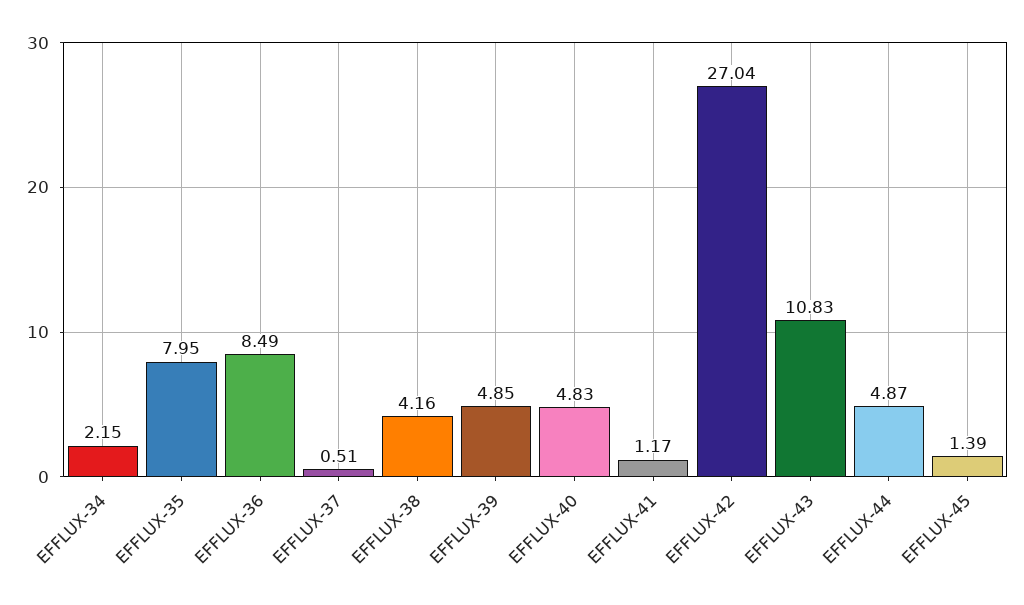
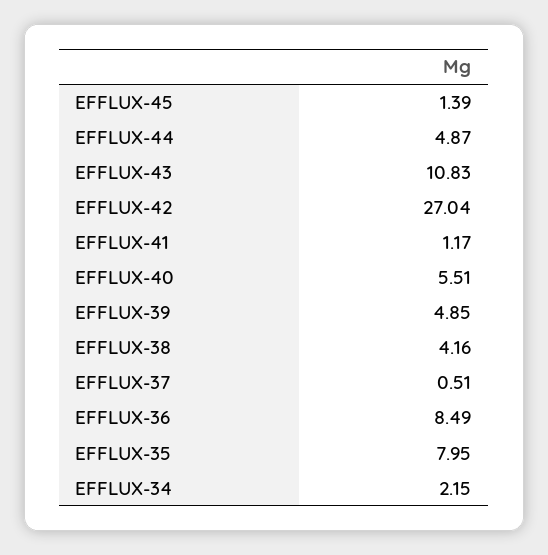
  {
    "EFFLUX-34": 2.15,
    "EFFLUX-35": 7.95,
    "EFFLUX-36": 8.49,
    "EFFLUX-37": 0.51,
    "EFFLUX-38": 4.16,
    "EFFLUX-39": 4.85,
-   "EFFLUX-40": 4.83,
+   "EFFLUX-40": 5.51,
    "EFFLUX-41": 1.17,
    "EFFLUX-42": 27.04,
    "EFFLUX-43": 10.83,
    "EFFLUX-44": 4.87,
    "EFFLUX-45": 1.39
  }

